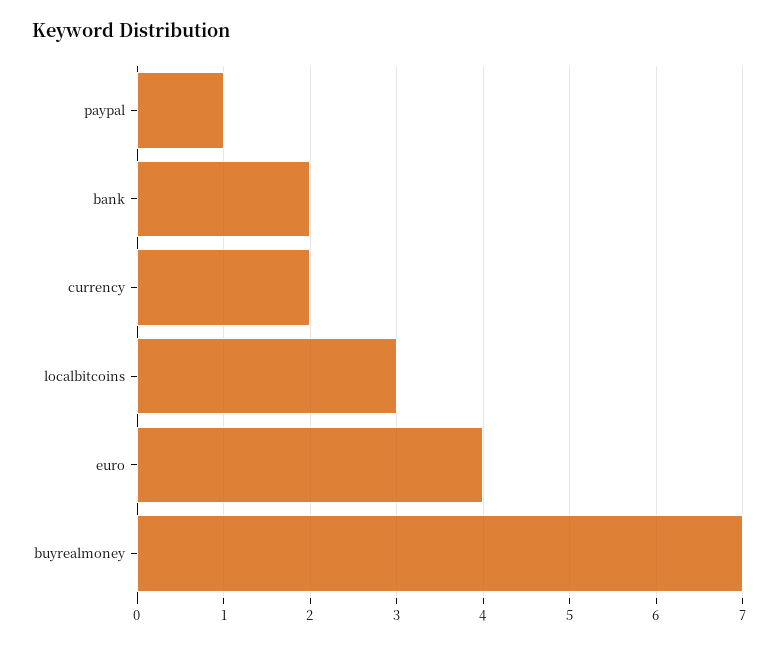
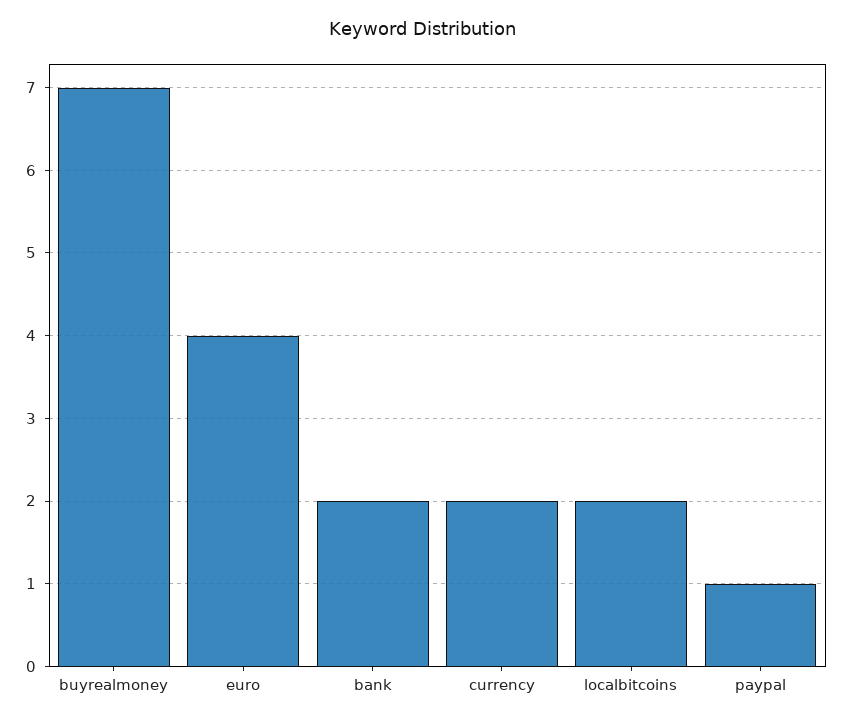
  {
    "paypal": 1,
    "bank": 2,
    "currency": 2,
-   "localbitcoins": 3,
+   "localbitcoins": 2,
    "euro": 4,
    "buyrealmoney": 7
  }

